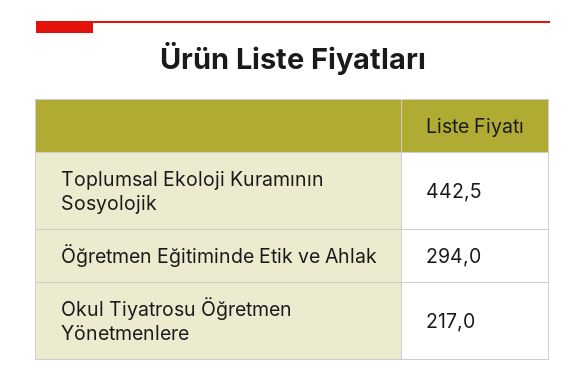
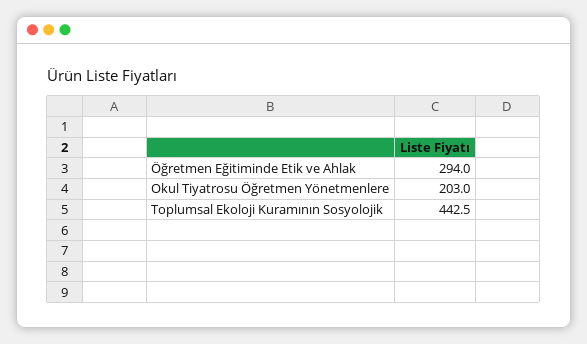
  {
    "Toplumsal Ekoloji Kuramının Sosyolojik": 442.5,
    "Öğretmen Eğitiminde Etik ve Ahlak": 294,
-   "Okul Tiyatrosu Öğretmen Yönetmenlere": 217
+   "Okul Tiyatrosu Öğretmen Yönetmenlere": 203
  }

